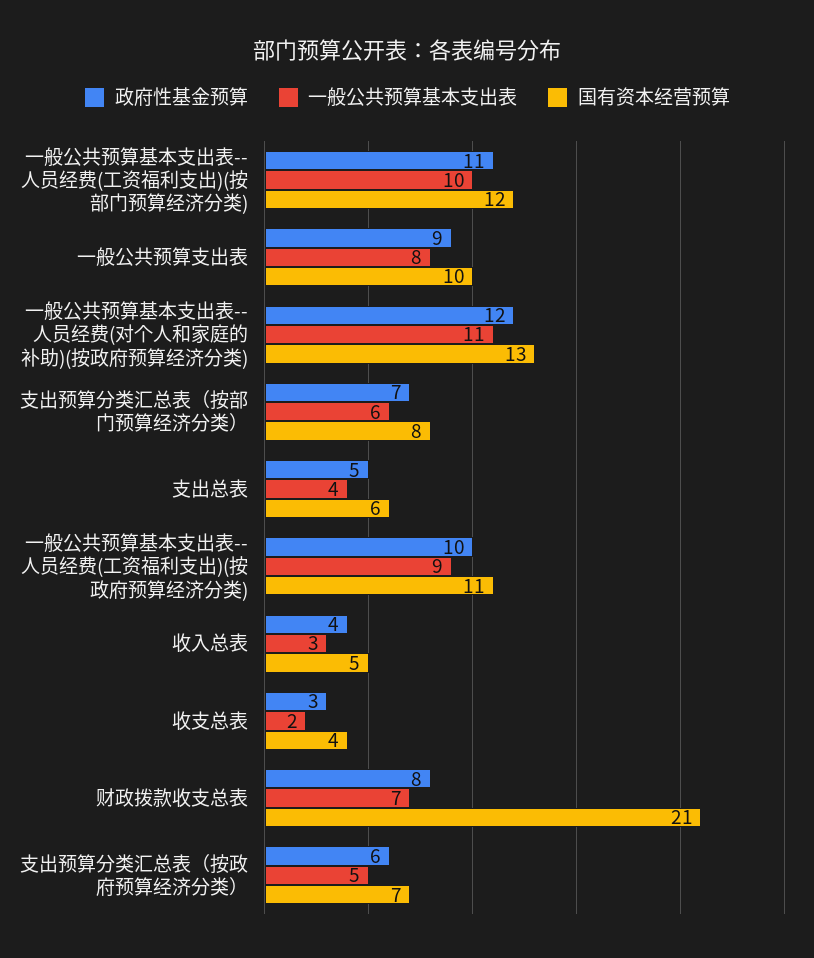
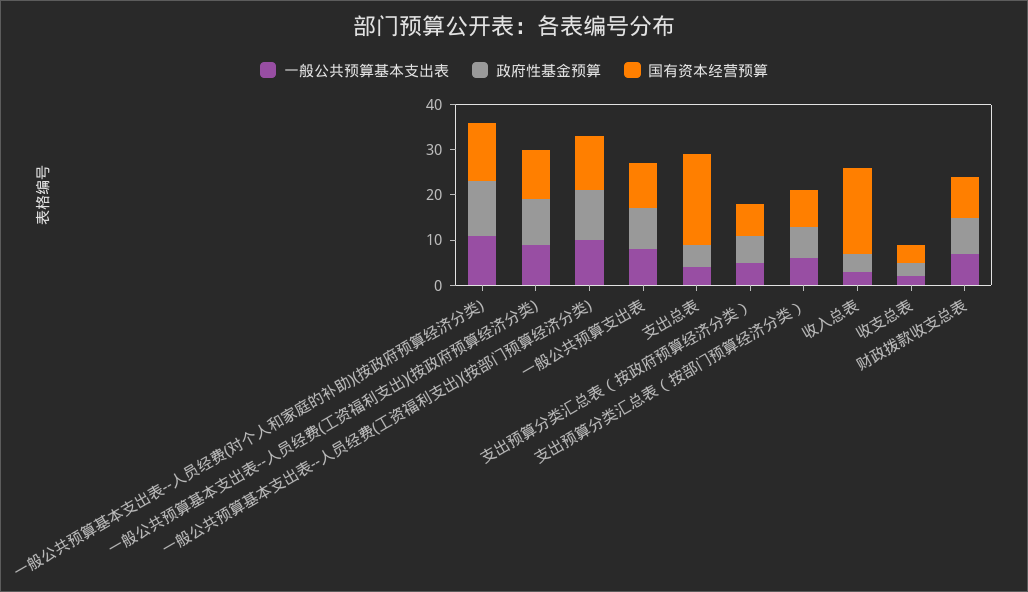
  {
    "政府性基金预算": {
      "一般公共预算基本支出表--人员经费(工资福利支出)(按部门预算经济分类)": 11,
      "一般公共预算支出表": 9,
      "一般公共预算基本支出表--人员经费(对个人和家庭的补助)(按政府预算经济分类)": 12,
      "支出预算分类汇总表（按部门预算经济分类）": 7,
      "支出总表": 5,
      "一般公共预算基本支出表--人员经费(工资福利支出)(按政府预算经济分类)": 10,
      "收入总表": 4,
      "收支总表": 3,
      "财政拨款收支总表": 8,
      "支出预算分类汇总表（按政府预算经济分类）": 6
    },
    "一般公共预算基本支出表": {
      "一般公共预算基本支出表--人员经费(工资福利支出)(按部门预算经济分类)": 10,
      "一般公共预算支出表": 8,
      "一般公共预算基本支出表--人员经费(对个人和家庭的补助)(按政府预算经济分类)": 11,
      "支出预算分类汇总表（按部门预算经济分类）": 6,
      "支出总表": 4,
      "一般公共预算基本支出表--人员经费(工资福利支出)(按政府预算经济分类)": 9,
      "收入总表": 3,
      "收支总表": 2,
      "财政拨款收支总表": 7,
      "支出预算分类汇总表（按政府预算经济分类）": 5
    },
    "国有资本经营预算": {
      "一般公共预算基本支出表--人员经费(工资福利支出)(按部门预算经济分类)": 12,
      "一般公共预算支出表": 10,
      "一般公共预算基本支出表--人员经费(对个人和家庭的补助)(按政府预算经济分类)": 13,
      "支出预算分类汇总表（按部门预算经济分类）": 8,
-     "支出总表": 6,
+     "支出总表": 20,
      "一般公共预算基本支出表--人员经费(工资福利支出)(按政府预算经济分类)": 11,
-     "收入总表": 5,
+     "收入总表": 20,
      "收支总表": 4,
-     "财政拨款收支总表": 21,
+     "财政拨款收支总表": 10,
      "支出预算分类汇总表（按政府预算经济分类）": 7
    }
  }

